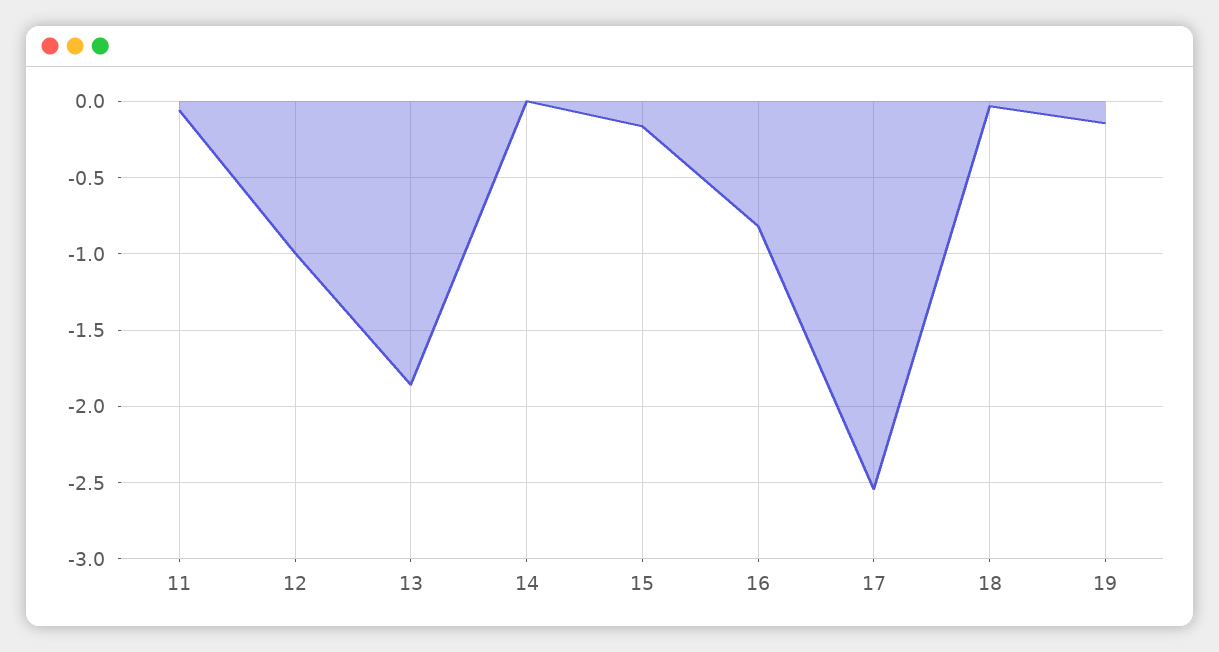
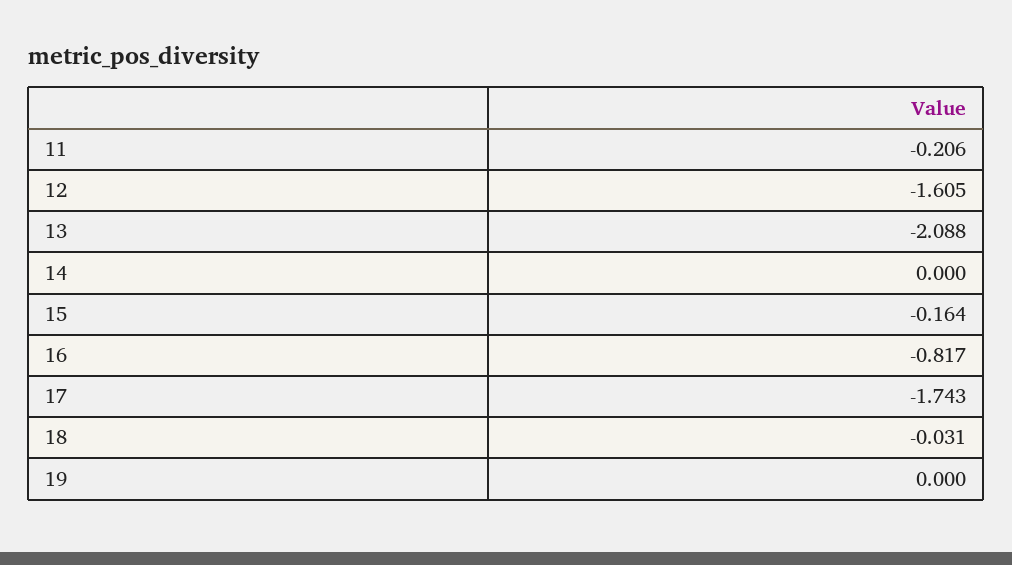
  {
-   "11": -0.05,
+   "11": -0.206,
-   "12": -1,
+   "12": -1.605,
-   "13": -1.85,
+   "13": -2.088,
    "14": 0,
    "15": -0.164,
    "16": -0.817,
-   "17": -2.55,
+   "17": -1.743,
    "18": -0.031,
-   "19": -0.15
+   "19": 0
  }

